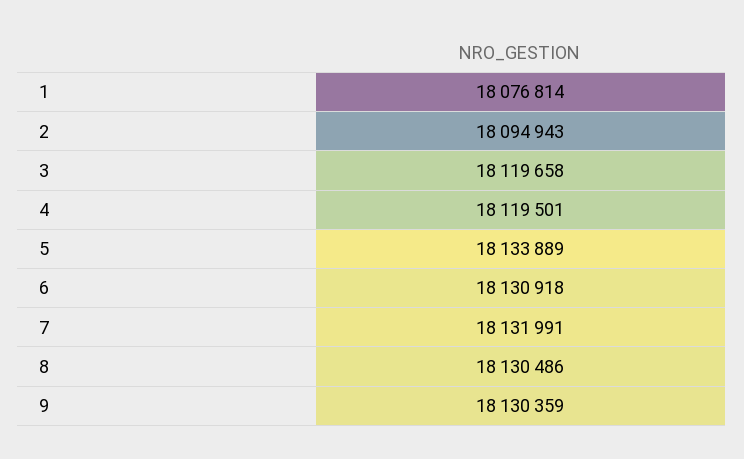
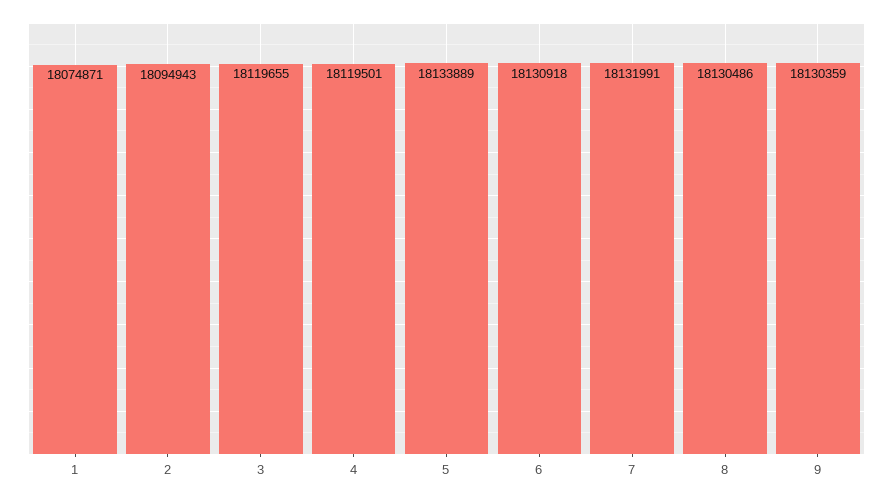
  {
-   "1": 18076814,
+   "1": 18074871,
    "2": 18094943,
-   "3": 18119658,
+   "3": 18119655,
    "4": 18119501,
    "5": 18133889,
    "6": 18130918,
    "7": 18131991,
    "8": 18130486,
    "9": 18130359
  }

